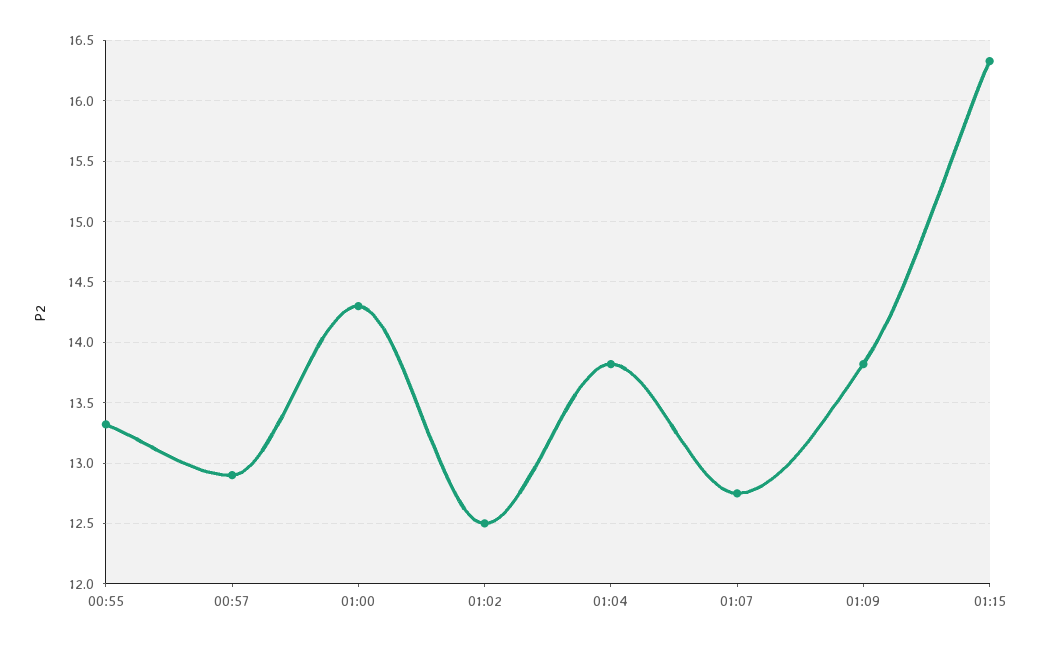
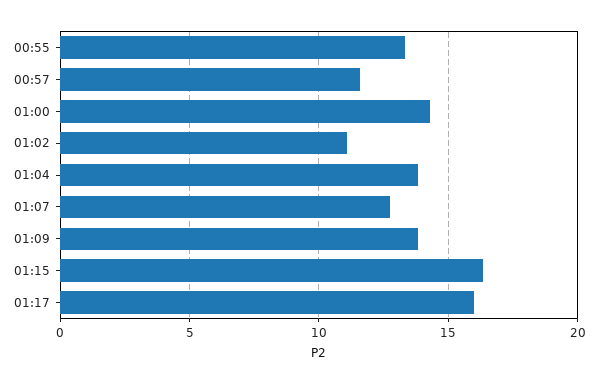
  {
    "00:55": 13.3,
-   "00:57": 12.9,
+   "00:57": 11.5,
    "01:00": 14.3,
-   "01:02": 12.5,
+   "01:02": 11,
    "01:04": 13.8,
    "01:07": 12.75,
    "01:09": 13.8,
-   "01:15": 16.35
+   "01:15": 16.35,
+   "01:17": 16
  }

